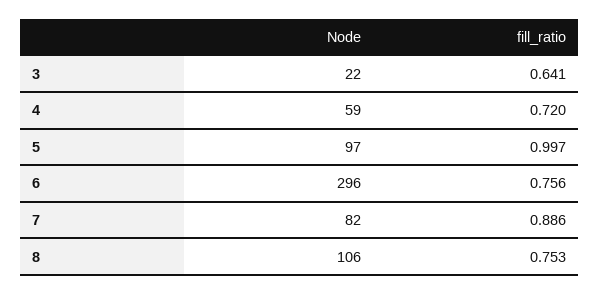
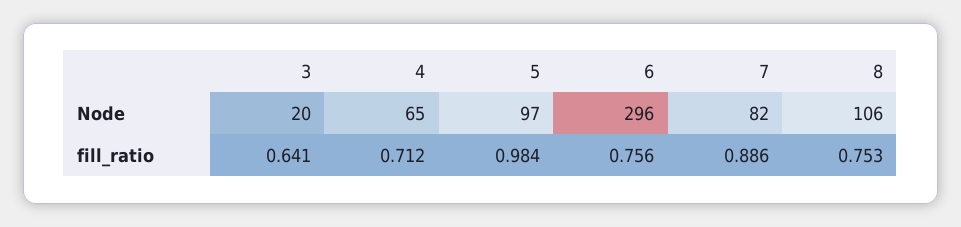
  {
    "Node": {
-     "3": 22,
+     "3": 20,
-     "4": 59,
+     "4": 65,
      "5": 97,
      "6": 296,
      "7": 82,
      "8": 106
    },
    "fill_ratio": {
      "3": 0.641,
-     "4": 0.72,
+     "4": 0.712,
-     "5": 0.997,
+     "5": 0.984,
      "6": 0.756,
      "7": 0.886,
      "8": 0.753
    }
  }

